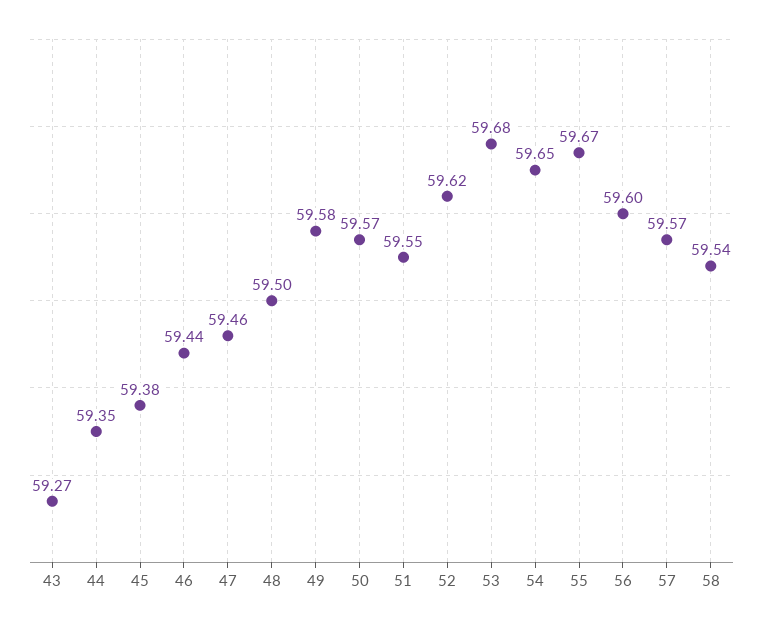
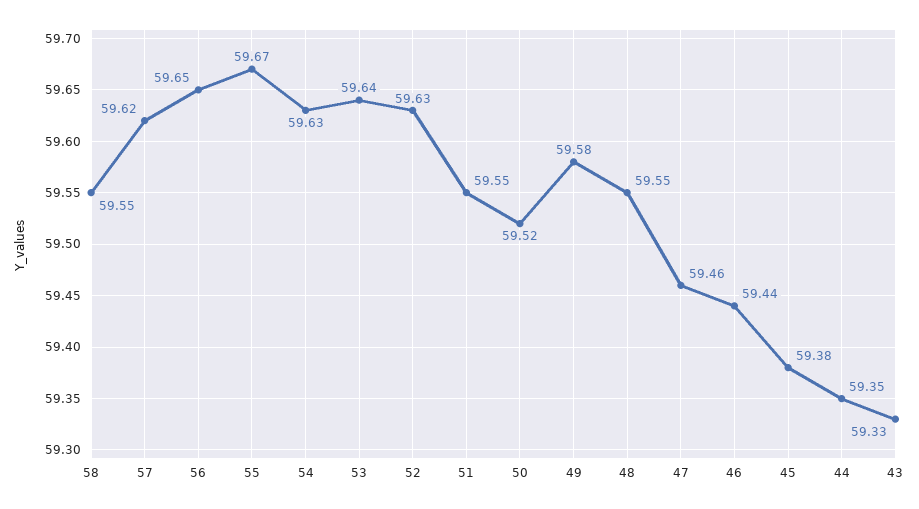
  {
-   "43": 59.27,
+   "43": 59.33,
    "44": 59.35,
    "45": 59.38,
    "46": 59.44,
    "47": 59.46,
-   "48": 59.5,
+   "48": 59.55,
    "49": 59.58,
-   "50": 59.57,
+   "50": 59.52,
    "51": 59.55,
-   "52": 59.62,
+   "52": 59.63,
-   "53": 59.68,
+   "53": 59.64,
-   "54": 59.65,
+   "54": 59.63,
    "55": 59.67,
-   "56": 59.6,
+   "56": 59.65,
-   "57": 59.57,
+   "57": 59.62,
-   "58": 59.54
+   "58": 59.55
  }

